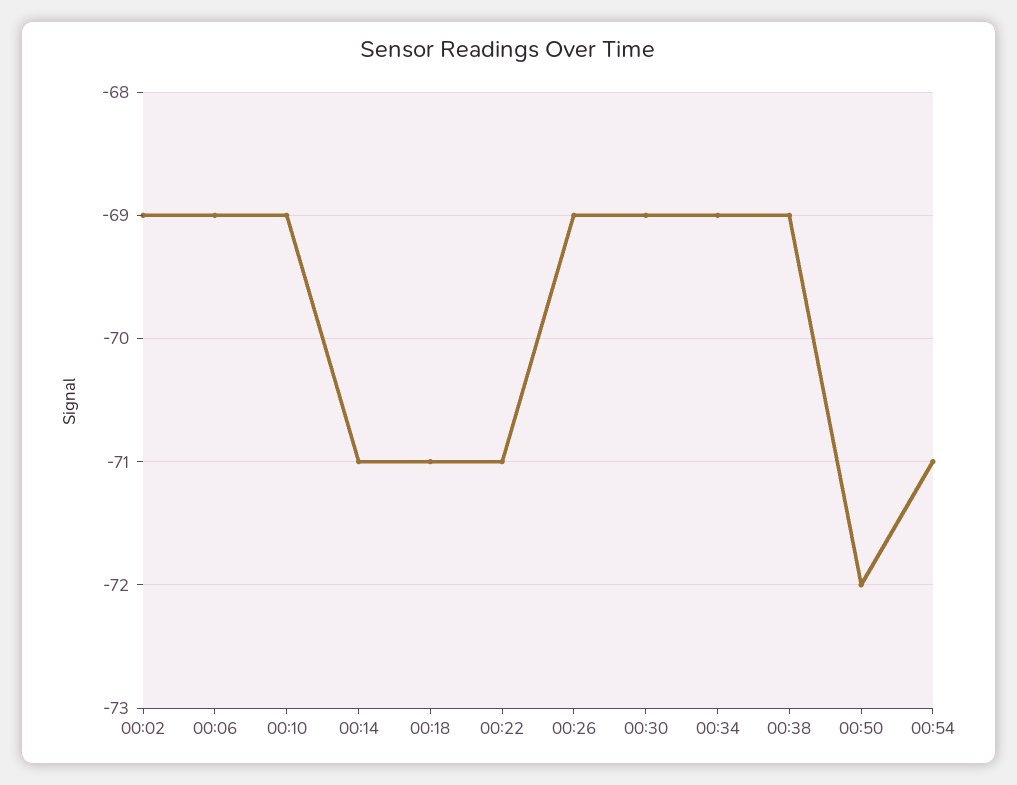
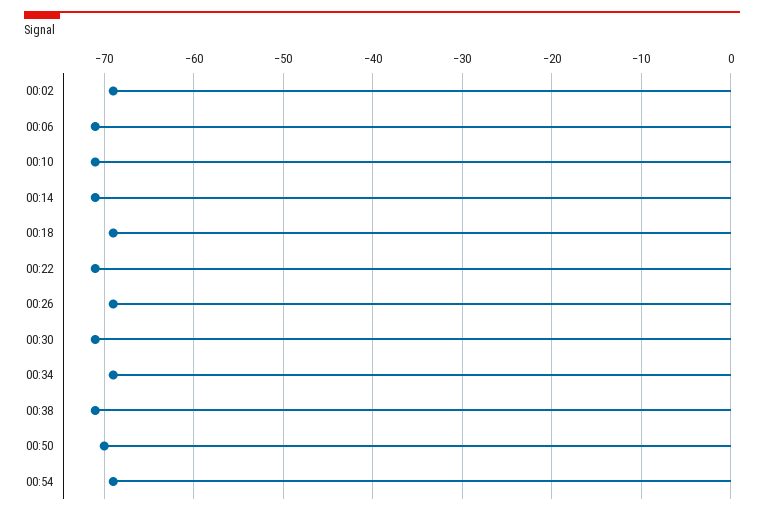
  {
    "00:02": -69,
-   "00:06": -69,
+   "00:06": -71,
-   "00:10": -69,
+   "00:10": -71,
    "00:14": -71,
-   "00:18": -71,
+   "00:18": -69,
    "00:22": -71,
    "00:26": -69,
-   "00:30": -69,
+   "00:30": -71,
    "00:34": -69,
-   "00:38": -69,
+   "00:38": -71,
-   "00:50": -72,
+   "00:50": -70,
-   "00:54": -71
+   "00:54": -69
  }

